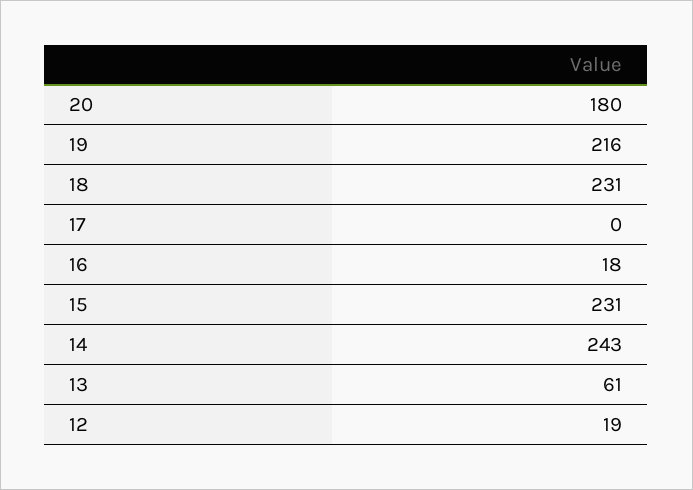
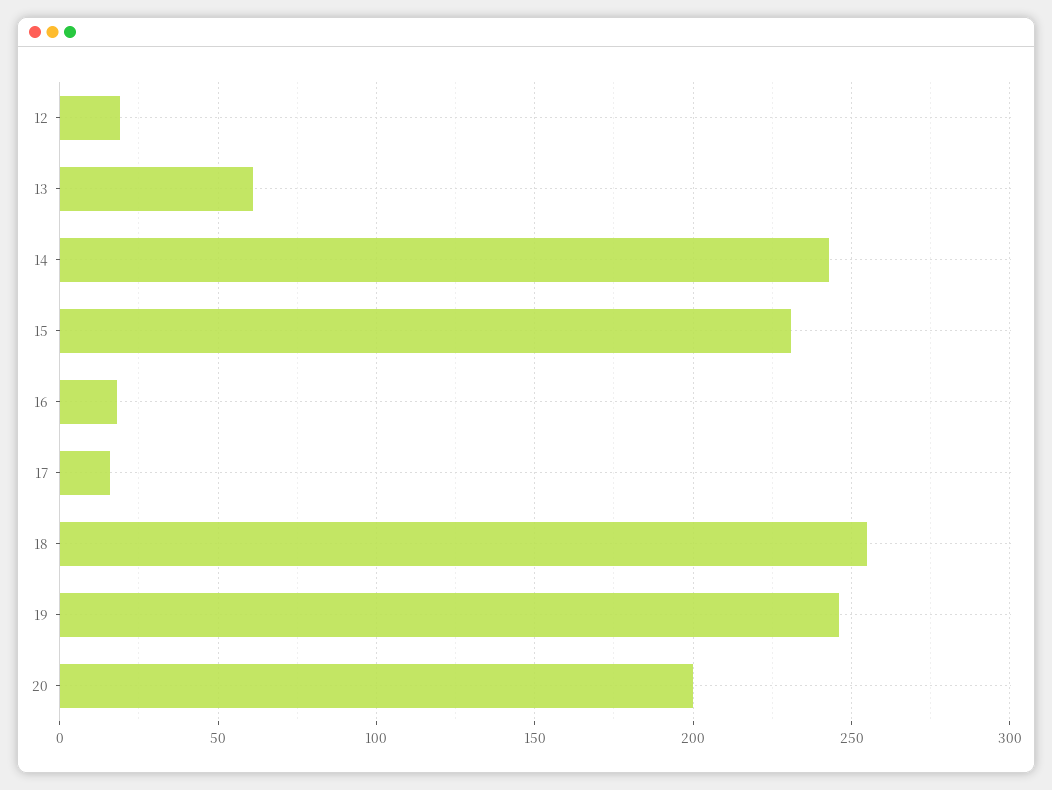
  {
-   "20": 180,
+   "20": 200,
-   "19": 216,
+   "19": 245,
-   "18": 231,
+   "18": 255,
-   "17": 0,
+   "17": 15,
    "16": 18,
    "15": 231,
    "14": 243,
    "13": 61,
    "12": 19
  }

